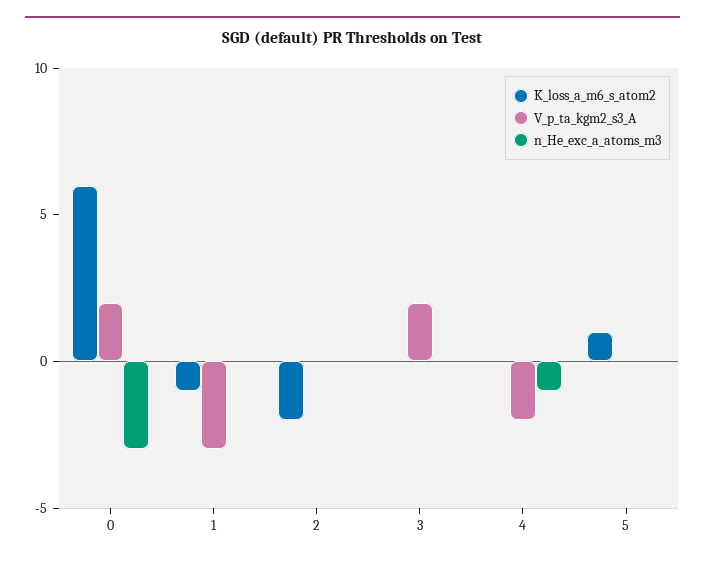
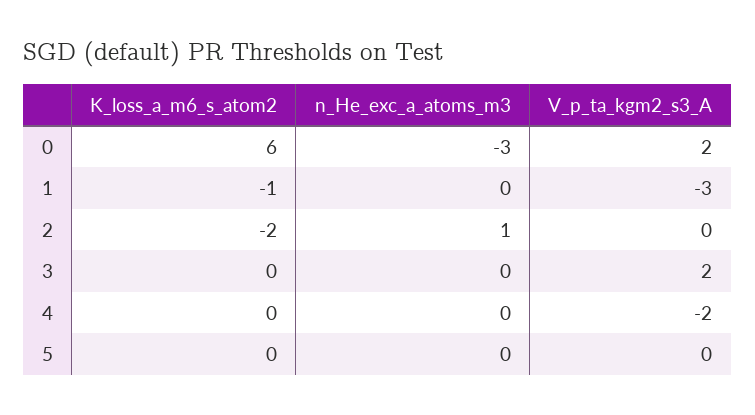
  {
    "K_loss_a_m6_s_atom2": {
      "0": 6,
      "1": -1,
      "2": -2,
      "3": 0,
      "4": 0,
-     "5": 1
+     "5": 0
    },
    "V_p_ta_kgm2_s3_A": {
      "0": 2,
      "1": -3,
      "2": 0,
      "3": 2,
      "4": -2,
      "5": 0
    },
    "n_He_exc_a_atoms_m3": {
      "0": -3,
      "1": 0,
-     "2": 0,
+     "2": 1,
      "3": 0,
-     "4": -1,
+     "4": 0,
      "5": 0
    }
  }

